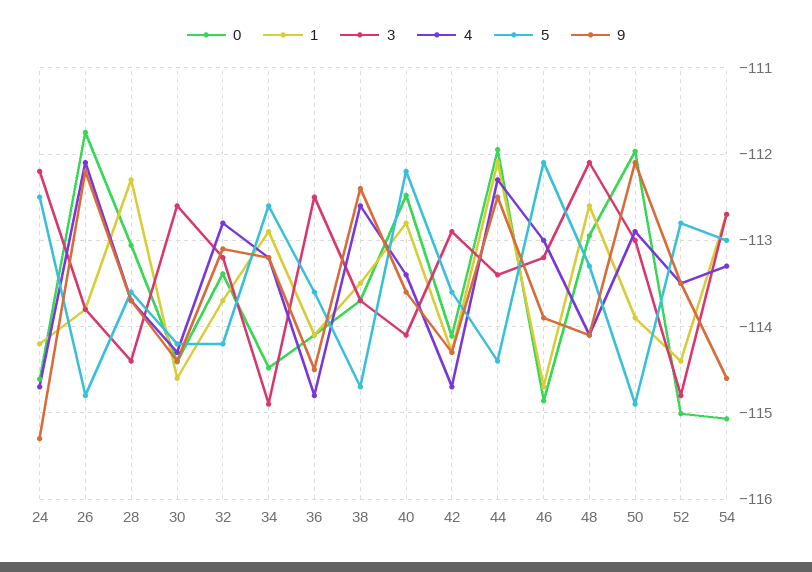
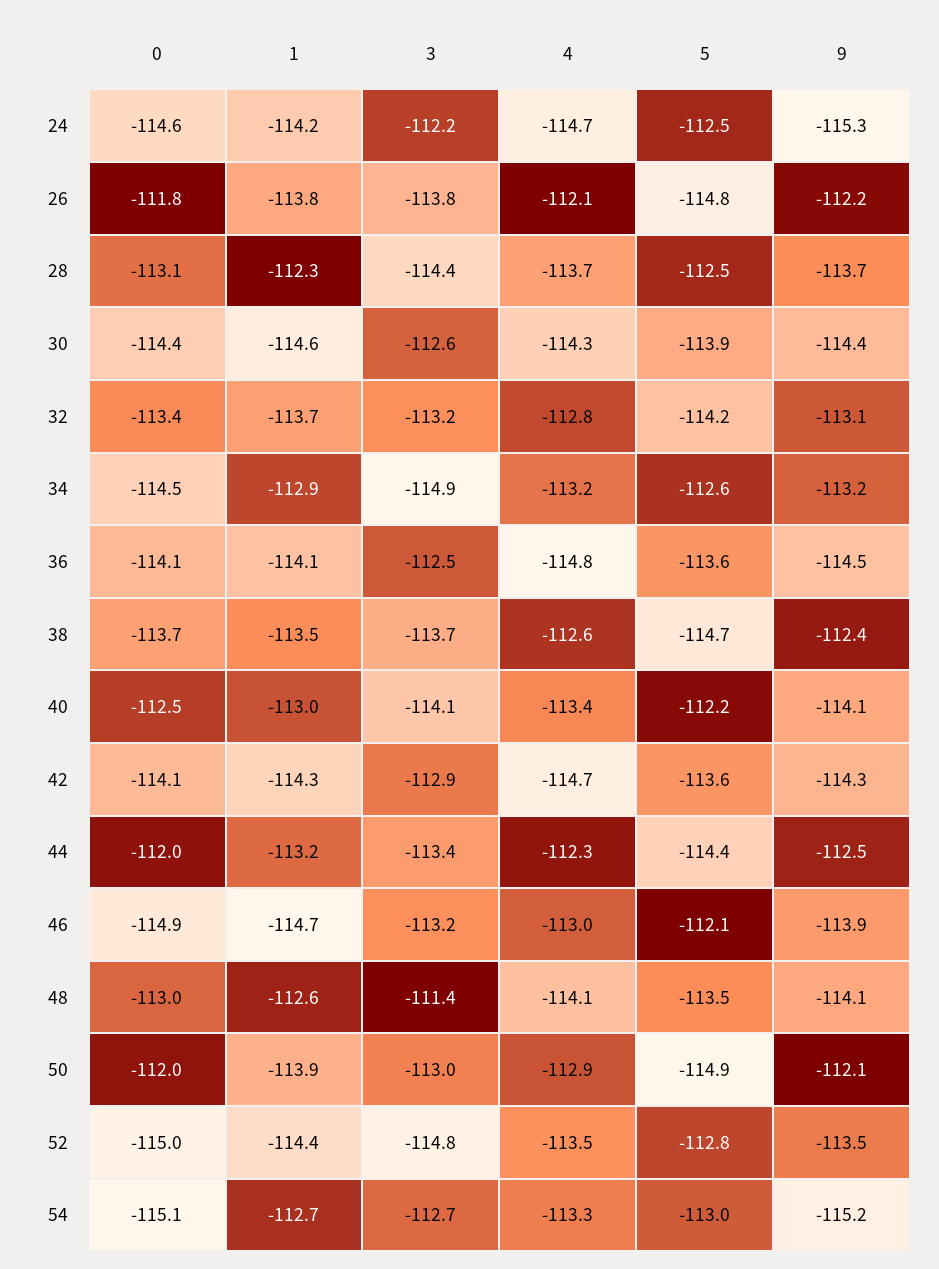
  {
    "0": {
      "24": -114.6,
      "26": -111.8,
      "28": -113.1,
      "30": -114.4,
      "32": -113.4,
      "34": -114.5,
      "36": -114.1,
      "38": -113.7,
      "40": -112.5,
      "42": -114.1,
      "44": -112,
      "46": -114.9,
      "48": -113,
      "50": -112,
      "52": -115,
      "54": -115.1
    },
    "1": {
      "24": -114.2,
      "26": -113.8,
      "28": -112.3,
      "30": -114.6,
      "32": -113.7,
      "34": -112.9,
      "36": -114.1,
      "38": -113.5,
-     "40": -112.8,
+     "40": -113,
      "42": -114.3,
-     "44": -112.1,
+     "44": -113.2,
      "46": -114.7,
      "48": -112.6,
      "50": -113.9,
      "52": -114.4,
      "54": -112.7
    },
    "3": {
      "24": -112.2,
      "26": -113.8,
      "28": -114.4,
      "30": -112.6,
      "32": -113.2,
      "34": -114.9,
      "36": -112.5,
      "38": -113.7,
      "40": -114.1,
      "42": -112.9,
      "44": -113.4,
      "46": -113.2,
-     "48": -112.1,
+     "48": -111.4,
      "50": -113,
      "52": -114.8,
      "54": -112.7
    },
    "4": {
      "24": -114.7,
      "26": -112.1,
      "28": -113.7,
      "30": -114.3,
      "32": -112.8,
      "34": -113.2,
      "36": -114.8,
      "38": -112.6,
      "40": -113.4,
      "42": -114.7,
      "44": -112.3,
      "46": -113,
      "48": -114.1,
      "50": -112.9,
      "52": -113.5,
      "54": -113.3
    },
    "5": {
      "24": -112.5,
      "26": -114.8,
-     "28": -113.6,
+     "28": -112.5,
-     "30": -114.2,
+     "30": -113.9,
      "32": -114.2,
      "34": -112.6,
      "36": -113.6,
      "38": -114.7,
      "40": -112.2,
      "42": -113.6,
      "44": -114.4,
      "46": -112.1,
-     "48": -113.3,
+     "48": -113.5,
      "50": -114.9,
      "52": -112.8,
      "54": -113
    },
    "9": {
      "24": -115.3,
      "26": -112.2,
      "28": -113.7,
      "30": -114.4,
      "32": -113.1,
      "34": -113.2,
      "36": -114.5,
      "38": -112.4,
-     "40": -113.6,
+     "40": -114.1,
      "42": -114.3,
      "44": -112.5,
      "46": -113.9,
      "48": -114.1,
      "50": -112.1,
      "52": -113.5,
-     "54": -114.6
+     "54": -115.2
    }
  }

